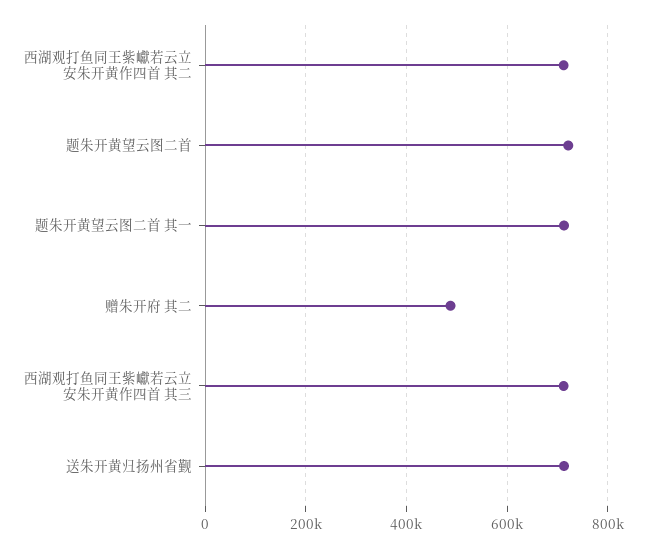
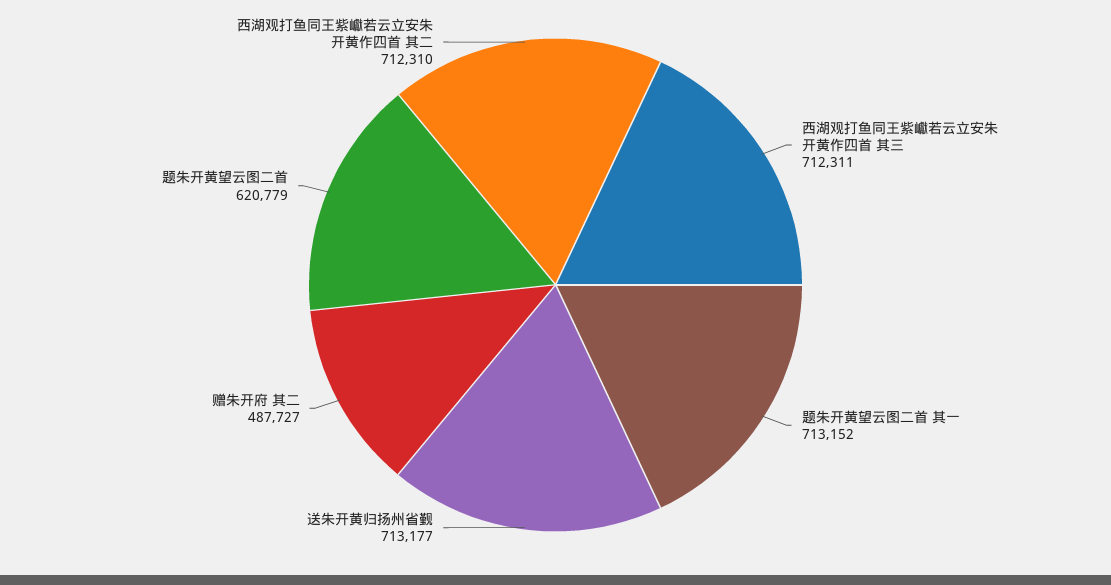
  {
    "西湖观打鱼同王紫巘若云立安朱开黄作四首 其二": 712310,
-   "题朱开黄望云图二首": 720000,
+   "题朱开黄望云图二首": 620779,
    "题朱开黄望云图二首 其一": 713152,
    "赠朱开府 其二": 487727,
    "西湖观打鱼同王紫巘若云立安朱开黄作四首 其三": 712311,
    "送朱开黄归扬州省觐": 713177
  }

